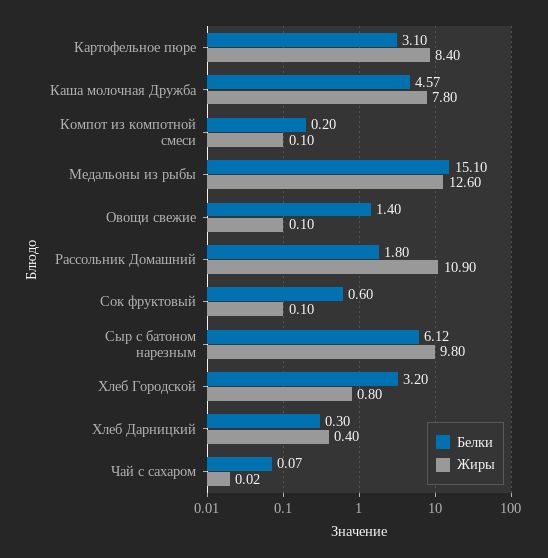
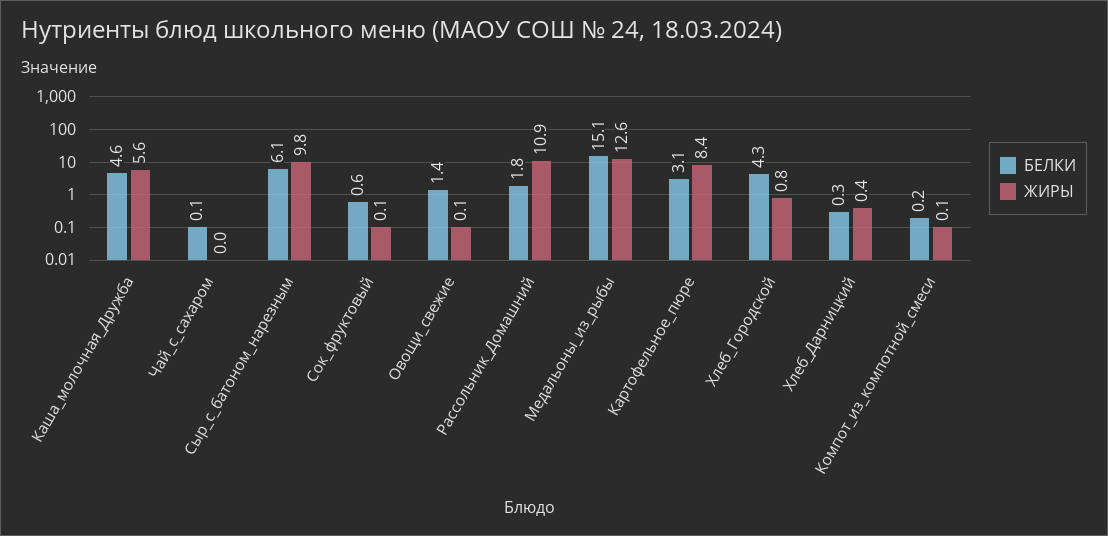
  {
    "Белки": {
      "Картофельное пюре": 3.1,
      "Каша молочная Дружба": 4.57,
      "Компот из компотной смеси": 0.2,
      "Медальоны из рыбы": 15.1,
      "Овощи свежие": 1.4,
      "Рассольник Домашний": 1.8,
      "Сок фруктовый": 0.6,
      "Сыр с батоном нарезным": 6.12,
-     "Хлеб Городской": 3.2,
+     "Хлеб Городской": 4.3,
      "Хлеб Дарницкий": 0.3,
      "Чай с сахаром": 0.07
    },
    "Жиры": {
      "Картофельное пюре": 8.4,
-     "Каша молочная Дружба": 7.8,
+     "Каша молочная Дружба": 5.6,
      "Компот из компотной смеси": 0.1,
      "Медальоны из рыбы": 12.6,
      "Овощи свежие": 0.1,
      "Рассольник Домашний": 10.9,
      "Сок фруктовый": 0.1,
      "Сыр с батоном нарезным": 9.8,
      "Хлеб Городской": 0.8,
      "Хлеб Дарницкий": 0.4,
      "Чай с сахаром": 0.02
    }
  }

